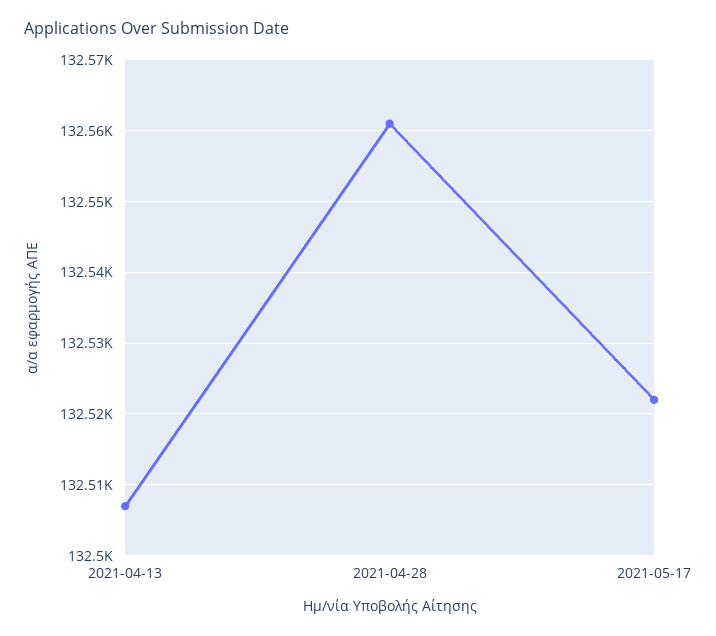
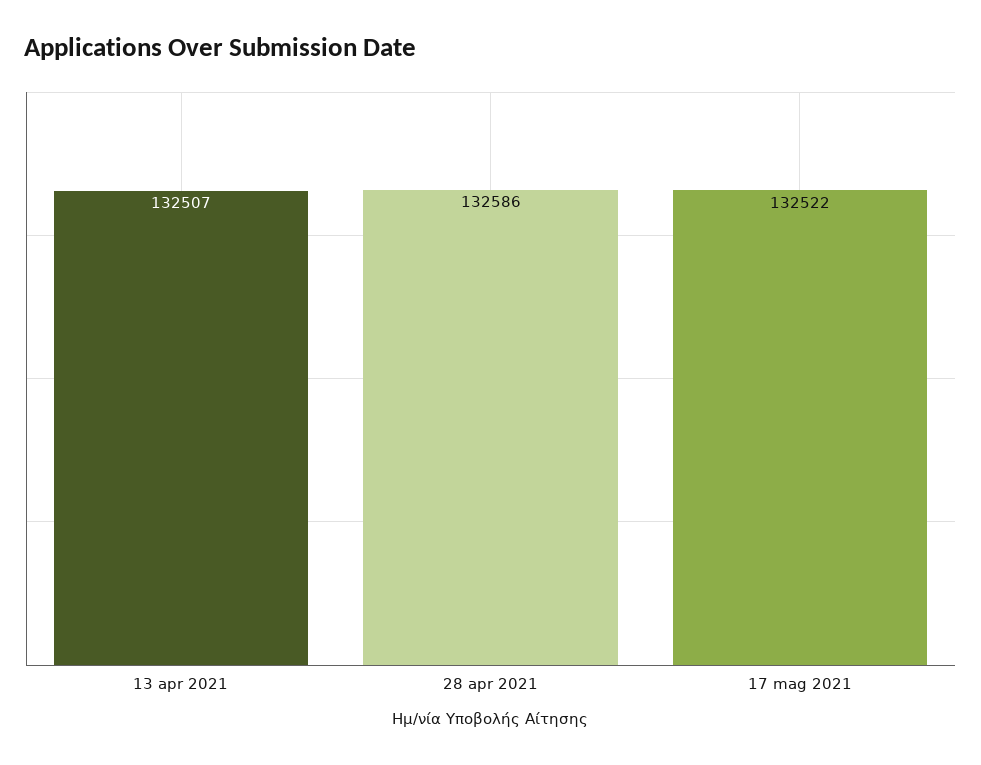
  {
    "2021-04-13": 132507,
-   "2021-04-28": 132561,
+   "2021-04-28": 132586,
    "2021-05-17": 132522
  }

